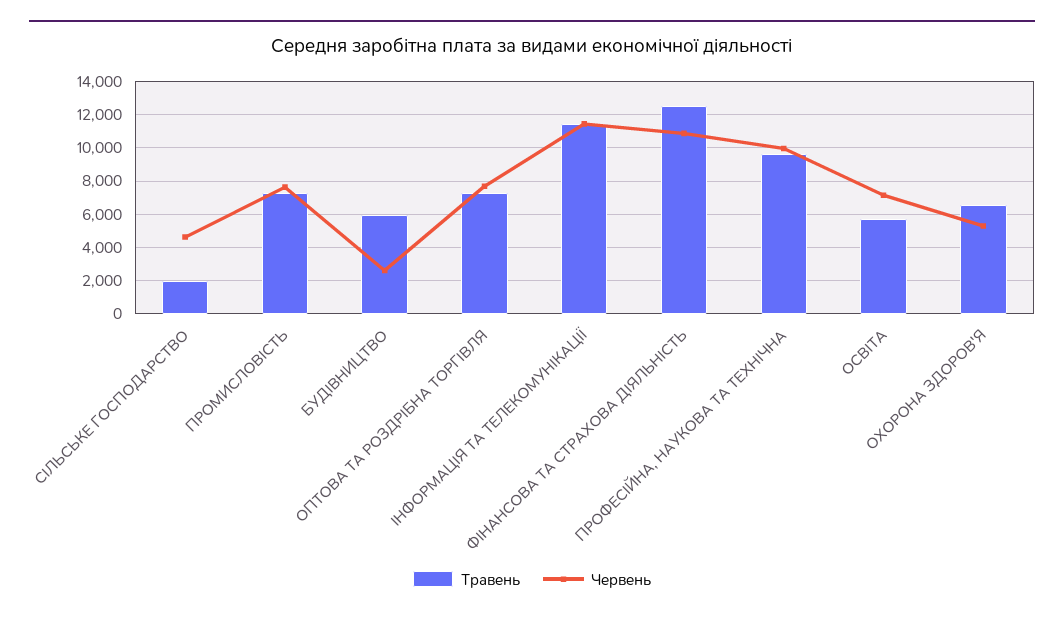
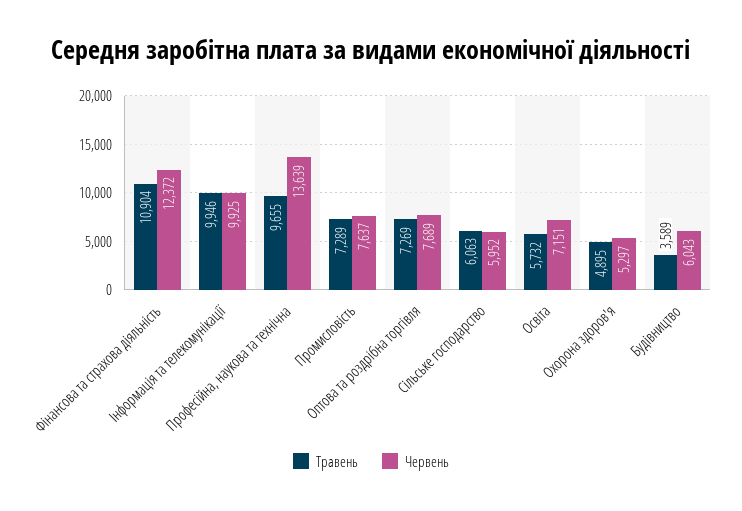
  {
    "Травень": {
-     "СІЛЬСЬКЕ ГОСПОДАРСТВО": 2000,
+     "СІЛЬСЬКЕ ГОСПОДАРСТВО": 6063,
      "ПРОМИСЛОВІСТЬ": 7289,
-     "БУДІВНИЦТВО": 6000,
+     "БУДІВНИЦТВО": 3589,
      "ОПТОВА ТА РОЗДРІБНА ТОРГІВЛЯ": 7269,
-     "ІНФОРМАЦІЯ ТА ТЕЛЕКОМУНІКАЦІЇ": 11500,
+     "ІНФОРМАЦІЯ ТА ТЕЛЕКОМУНІКАЦІЇ": 9946,
-     "ФІНАНСОВА ТА СТРАХОВА ДІЯЛЬНІСТЬ": 12500,
+     "ФІНАНСОВА ТА СТРАХОВА ДІЯЛЬНІСТЬ": 10904,
      "ПРОФЕСІЙНА, НАУКОВА ТА ТЕХНІЧНА": 9655,
      "ОСВІТА": 5732,
-     "ОХОРОНА ЗДОРОВ'Я": 6500
+     "ОХОРОНА ЗДОРОВ'Я": 4895
    },
    "Червень": {
-     "СІЛЬСЬКЕ ГОСПОДАРСТВО": 4500,
+     "СІЛЬСЬКЕ ГОСПОДАРСТВО": 5952,
      "ПРОМИСЛОВІСТЬ": 7637,
-     "БУДІВНИЦТВО": 2500,
+     "БУДІВНИЦТВО": 6043,
      "ОПТОВА ТА РОЗДРІБНА ТОРГІВЛЯ": 7689,
-     "ІНФОРМАЦІЯ ТА ТЕЛЕКОМУНІКАЦІЇ": 11500,
+     "ІНФОРМАЦІЯ ТА ТЕЛЕКОМУНІКАЦІЇ": 9925,
-     "ФІНАНСОВА ТА СТРАХОВА ДІЯЛЬНІСТЬ": 11000,
+     "ФІНАНСОВА ТА СТРАХОВА ДІЯЛЬНІСТЬ": 12372,
-     "ПРОФЕСІЙНА, НАУКОВА ТА ТЕХНІЧНА": 10000,
+     "ПРОФЕСІЙНА, НАУКОВА ТА ТЕХНІЧНА": 13639,
      "ОСВІТА": 7151,
      "ОХОРОНА ЗДОРОВ'Я": 5297
    }
  }

